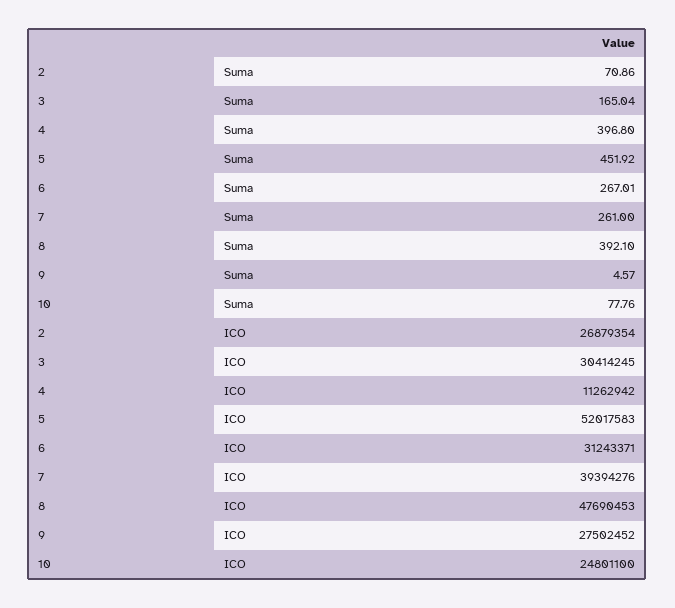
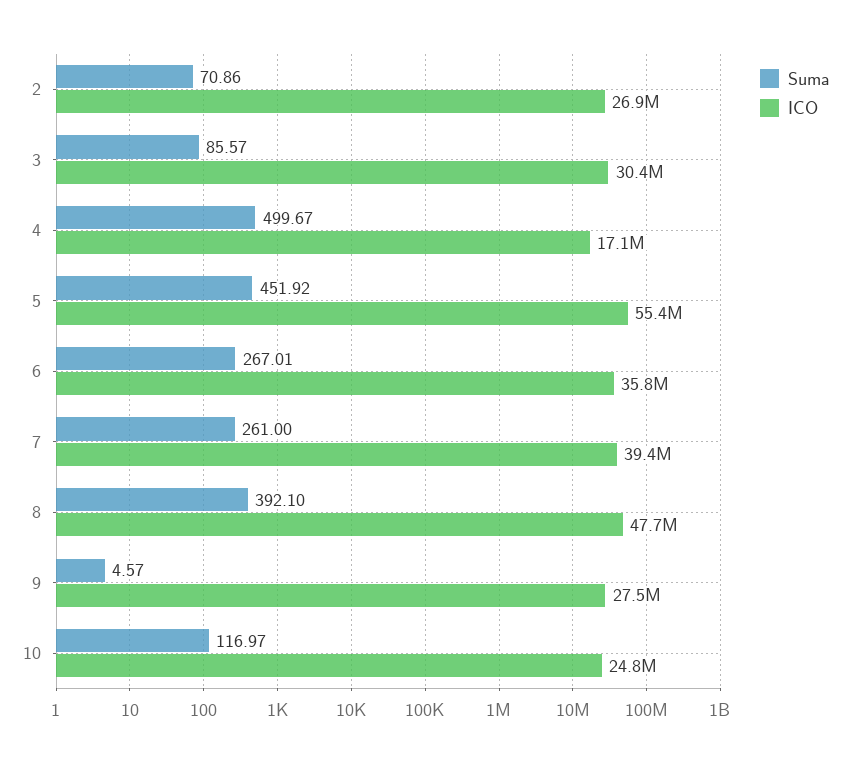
  {
    "Suma": {
      "2": 70.86,
-     "3": 165.04,
+     "3": 85.57,
-     "4": 396.8,
+     "4": 499.67,
      "5": 451.92,
      "6": 267.01,
      "7": 261,
      "8": 392.1,
      "9": 4.57,
-     "10": 77.76
+     "10": 116.97
    },
    "ICO": {
      "2": 26879354,
      "3": 30414245,
-     "4": 11262942,
+     "4": 17100000,
-     "5": 52017583,
+     "5": 55400000,
-     "6": 31243371,
+     "6": 35800000,
      "7": 39394276,
      "8": 47690453,
      "9": 27502452,
      "10": 24801100
    }
  }

